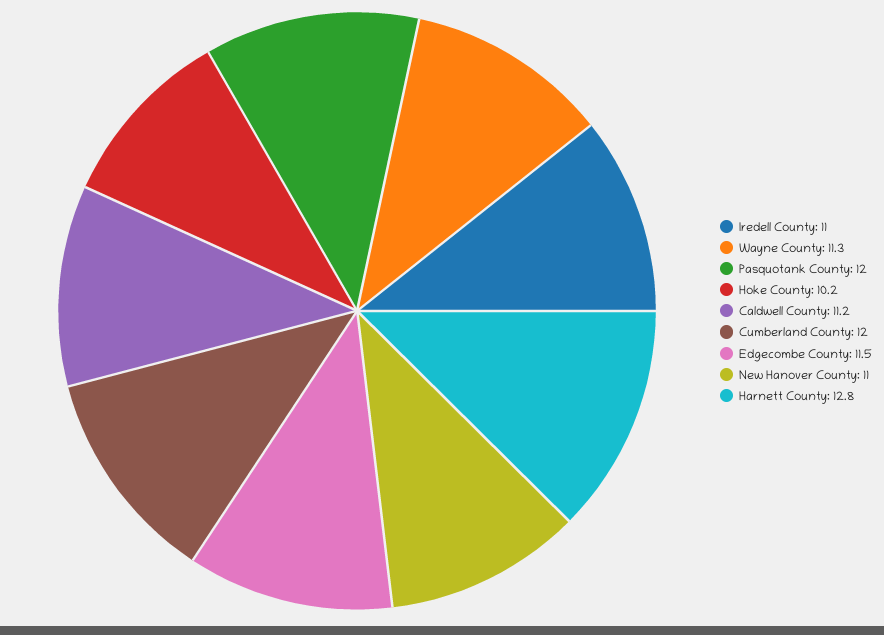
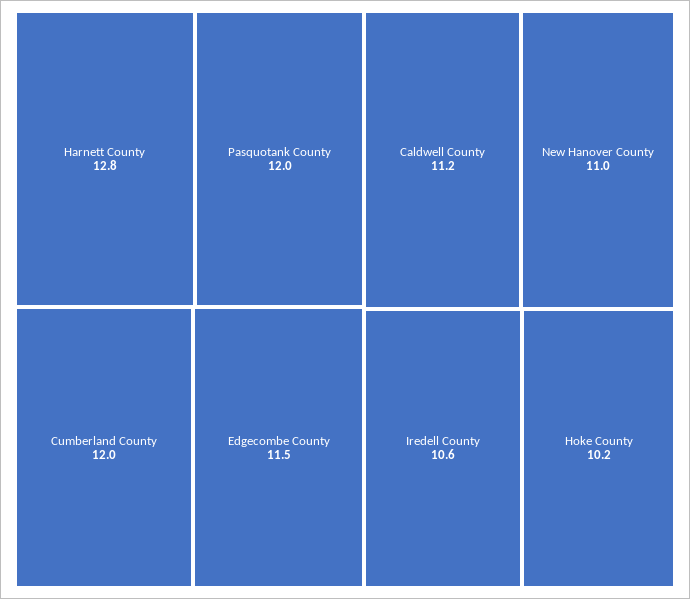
  {
-   "Iredell County": 11,
+   "Iredell County": 10.6,
-   "Wayne County": 11.3,
    "Pasquotank County": 12,
    "Hoke County": 10.2,
    "Caldwell County": 11.2,
    "Cumberland County": 12,
    "Edgecombe County": 11.5,
    "New Hanover County": 11,
    "Harnett County": 12.8
  }

